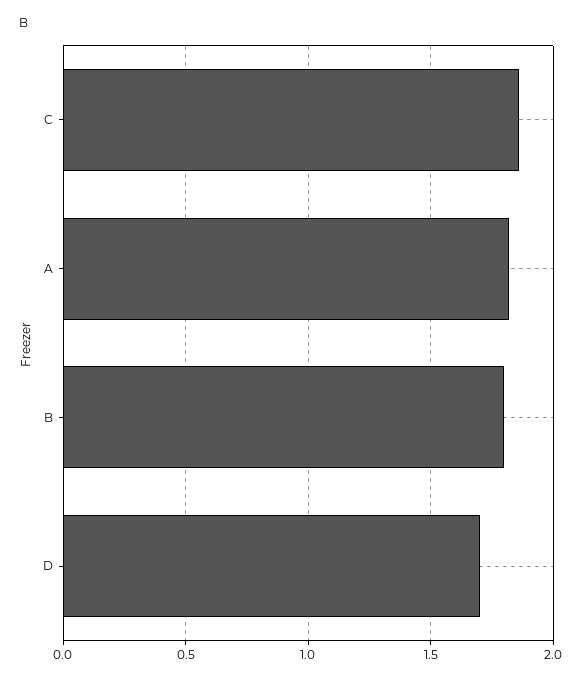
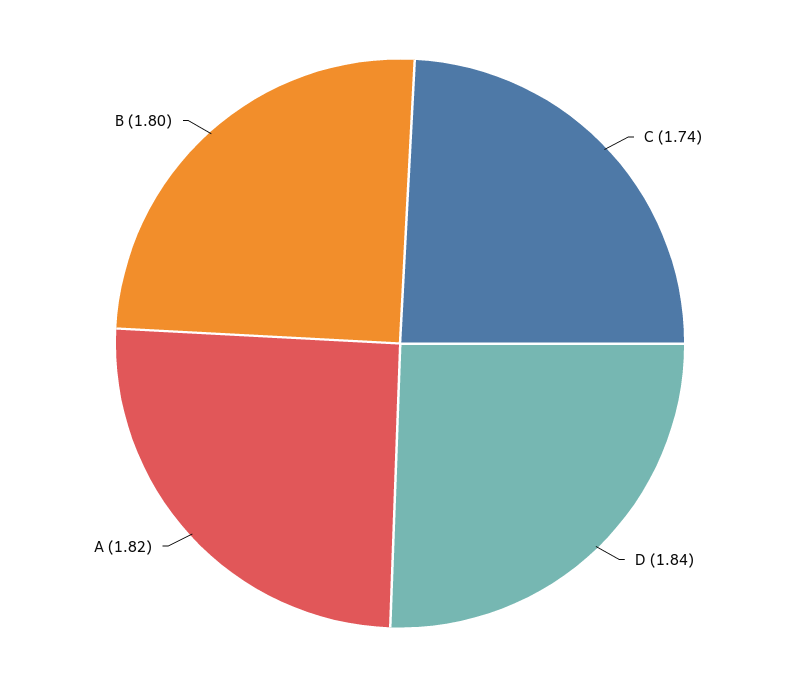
  {
-   "C": 1.85,
+   "C": 1.74,
    "A": 1.82,
    "B": 1.8,
-   "D": 1.7
+   "D": 1.84
  }

